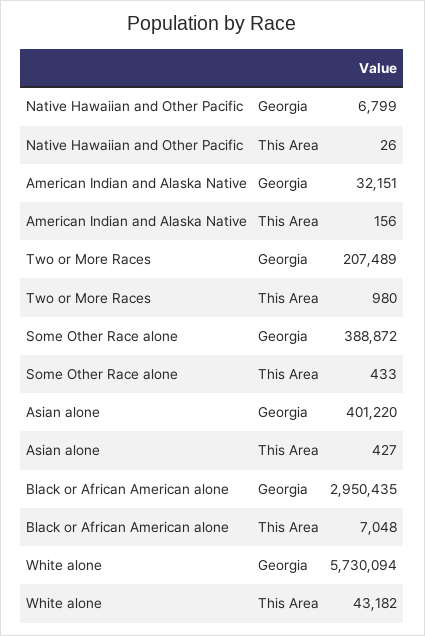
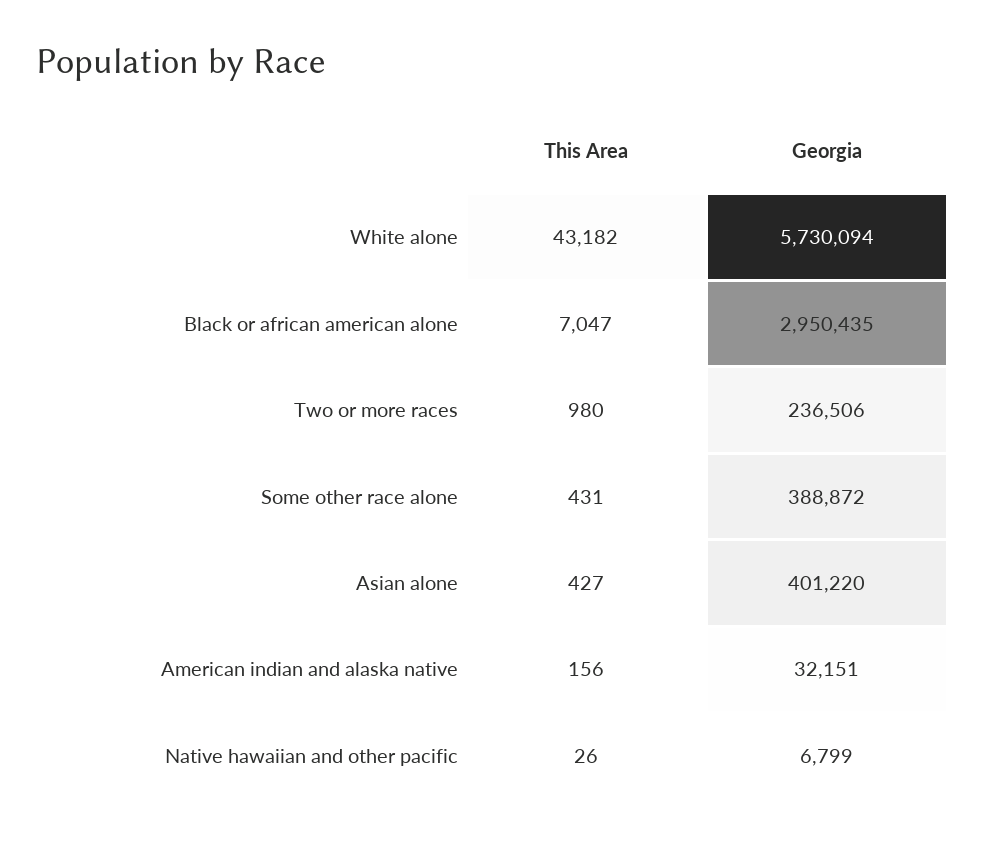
  {
    "Native Hawaiian and Other Pacific": {
      "Georgia": 6799,
      "This Area": 26
    },
    "American Indian and Alaska Native": {
      "Georgia": 32151,
      "This Area": 156
    },
    "Two or More Races": {
-     "Georgia": 207489,
+     "Georgia": 236506,
      "This Area": 980
    },
    "Some Other Race alone": {
      "Georgia": 388872,
-     "This Area": 433
+     "This Area": 431
    },
    "Asian alone": {
      "Georgia": 401220,
      "This Area": 427
    },
    "Black or African American alone": {
      "Georgia": 2950435,
-     "This Area": 7048
+     "This Area": 7047
    },
    "White alone": {
      "Georgia": 5730094,
      "This Area": 43182
    }
  }

